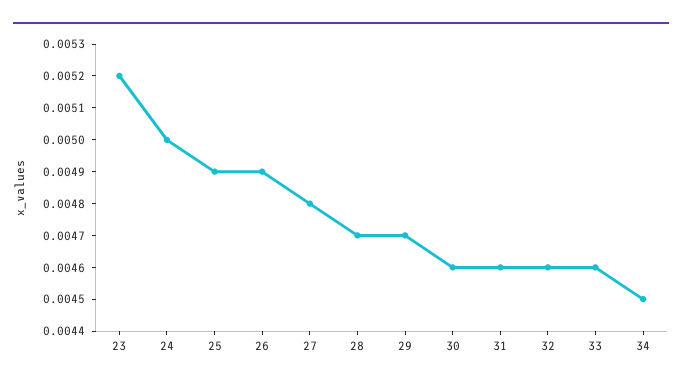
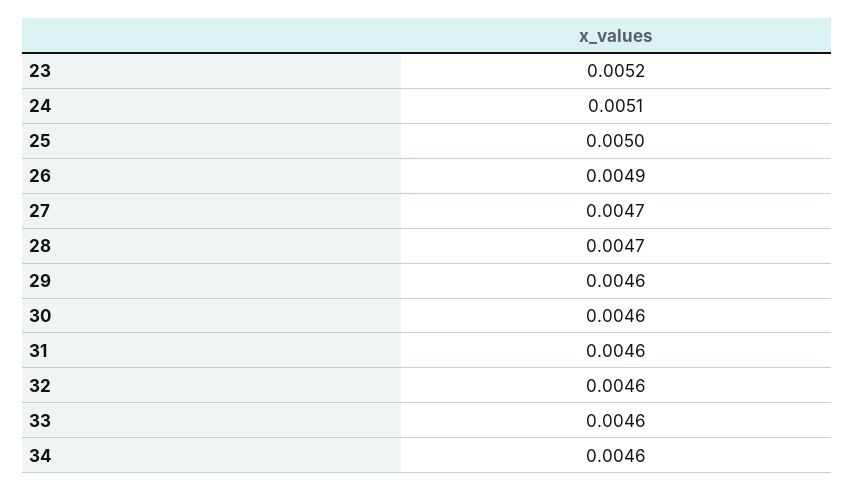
  {
    "23": 0.0052,
-   "24": 0.005,
+   "24": 0.0051,
-   "25": 0.0049,
+   "25": 0.005,
    "26": 0.0049,
-   "27": 0.0048,
+   "27": 0.0047,
    "28": 0.0047,
-   "29": 0.0047,
+   "29": 0.0046,
    "30": 0.0046,
    "31": 0.0046,
    "32": 0.0046,
    "33": 0.0046,
-   "34": 0.0045
+   "34": 0.0046
  }

